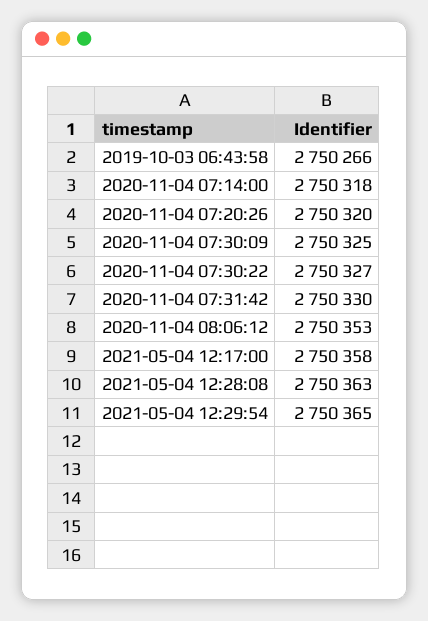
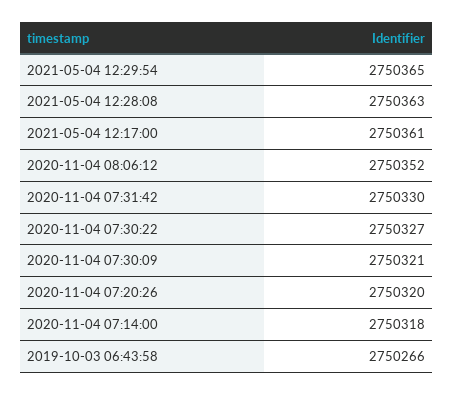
  {
    "2019-10-03 06:43:58": 2750266,
    "2020-11-04 07:14:00": 2750318,
    "2020-11-04 07:20:26": 2750320,
-   "2020-11-04 07:30:09": 2750325,
+   "2020-11-04 07:30:09": 2750321,
    "2020-11-04 07:30:22": 2750327,
    "2020-11-04 07:31:42": 2750330,
-   "2020-11-04 08:06:12": 2750353,
+   "2020-11-04 08:06:12": 2750352,
-   "2021-05-04 12:17:00": 2750358,
+   "2021-05-04 12:17:00": 2750361,
    "2021-05-04 12:28:08": 2750363,
    "2021-05-04 12:29:54": 2750365
  }

